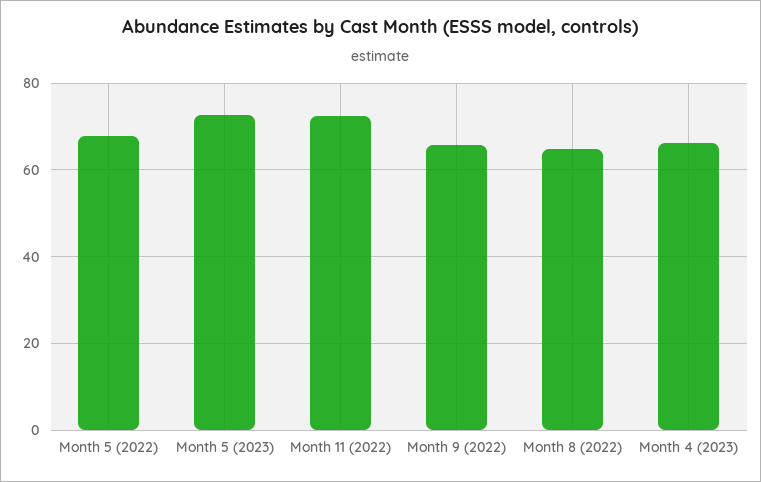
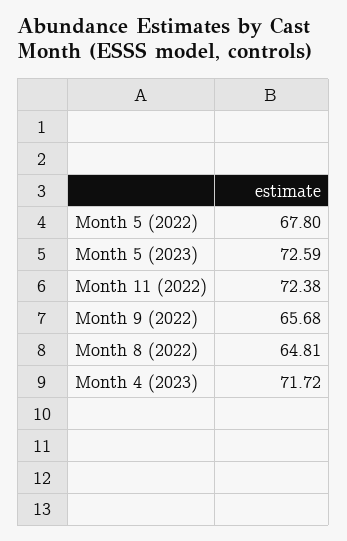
  {
    "Month 5 (2022)": 67.8,
    "Month 5 (2023)": 72.59,
    "Month 11 (2022)": 72.38,
    "Month 9 (2022)": 65.68,
    "Month 8 (2022)": 64.81,
-   "Month 4 (2023)": 66
+   "Month 4 (2023)": 71.72
  }

